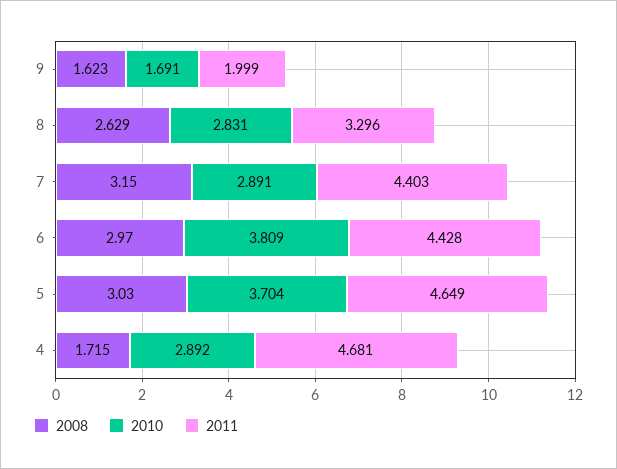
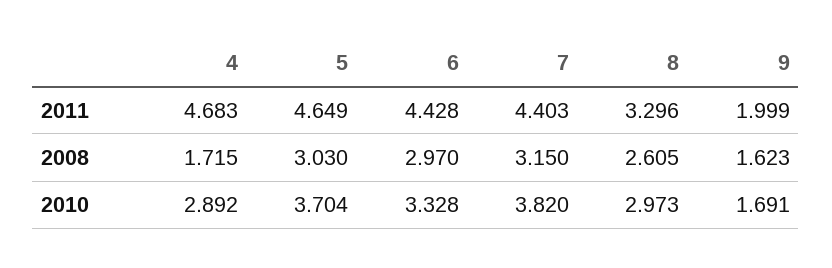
  {
    "2008": {
      "9": 1.623,
-     "8": 2.629,
+     "8": 2.605,
      "7": 3.15,
      "6": 2.97,
      "5": 3.03,
      "4": 1.715
    },
    "2010": {
      "9": 1.691,
-     "8": 2.831,
+     "8": 2.973,
-     "7": 2.891,
+     "7": 3.82,
-     "6": 3.809,
+     "6": 3.328,
      "5": 3.704,
      "4": 2.892
    },
    "2011": {
      "9": 1.999,
      "8": 3.296,
      "7": 4.403,
      "6": 4.428,
      "5": 4.649,
-     "4": 4.681
+     "4": 4.683
    }
  }

